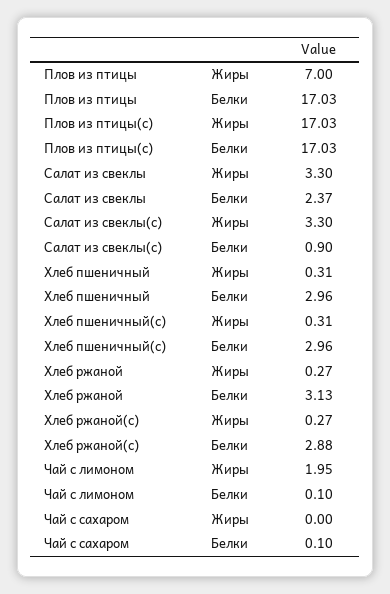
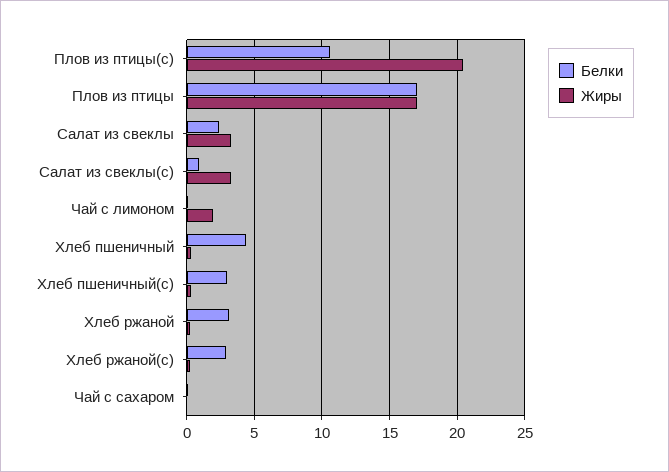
  {
    "Жиры": {
-     "Плов из птицы": 7,
+     "Плов из птицы": 17,
-     "Плов из птицы(с)": 17.03,
+     "Плов из птицы(с)": 20.5,
      "Салат из свеклы": 3.3,
      "Салат из свеклы(с)": 3.3,
      "Хлеб пшеничный": 0.31,
      "Хлеб пшеничный(с)": 0.31,
      "Хлеб ржаной": 0.27,
      "Хлеб ржаной(с)": 0.27,
      "Чай с лимоном": 1.95,
      "Чай с сахаром": 0
    },
    "Белки": {
      "Плов из птицы": 17.03,
-     "Плов из птицы(с)": 17.03,
+     "Плов из птицы(с)": 10.5,
      "Салат из свеклы": 2.37,
      "Салат из свеклы(с)": 0.9,
-     "Хлеб пшеничный": 2.96,
+     "Хлеб пшеничный": 4.5,
      "Хлеб пшеничный(с)": 2.96,
      "Хлеб ржаной": 3.13,
      "Хлеб ржаной(с)": 2.88,
      "Чай с лимоном": 0.1,
      "Чай с сахаром": 0.1
    }
  }

